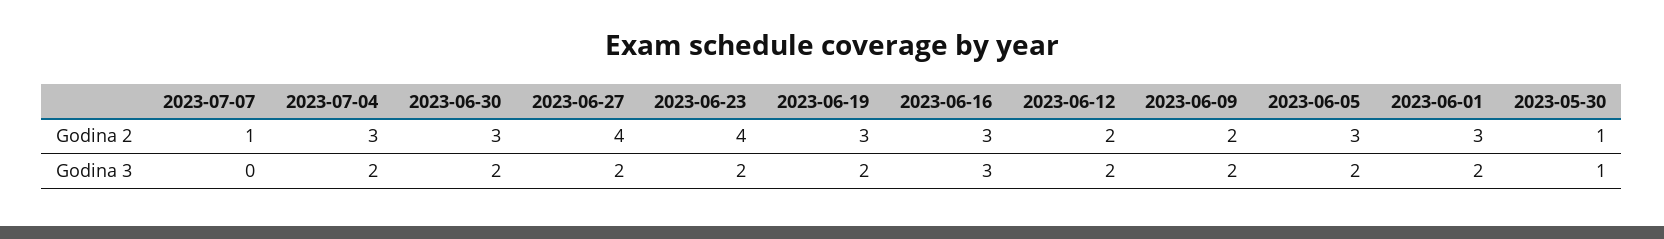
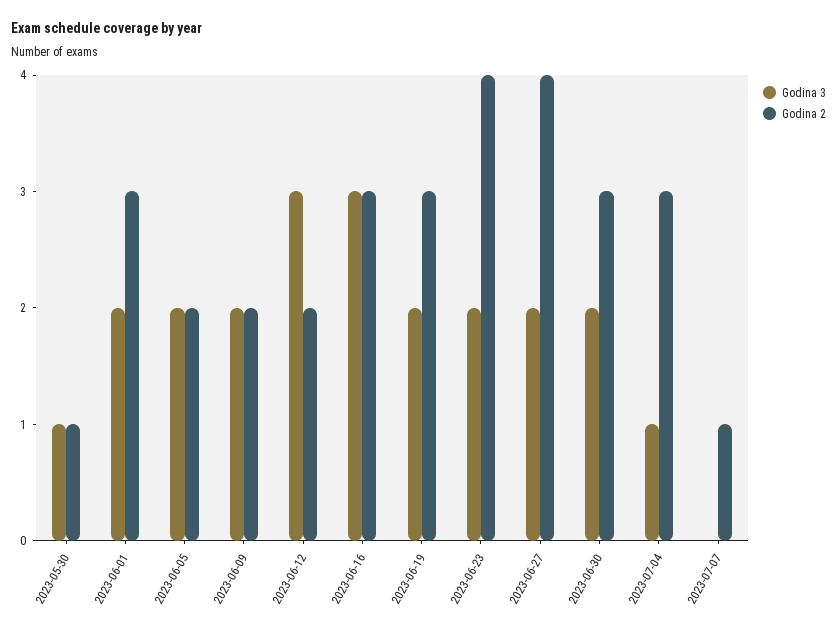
  {
    "Godina 2": {
      "2023-07-07": 1,
      "2023-07-04": 3,
      "2023-06-30": 3,
      "2023-06-27": 4,
      "2023-06-23": 4,
      "2023-06-19": 3,
      "2023-06-16": 3,
      "2023-06-12": 2,
      "2023-06-09": 2,
-     "2023-06-05": 3,
+     "2023-06-05": 2,
      "2023-06-01": 3,
      "2023-05-30": 1
    },
    "Godina 3": {
      "2023-07-07": 0,
-     "2023-07-04": 2,
+     "2023-07-04": 1,
      "2023-06-30": 2,
      "2023-06-27": 2,
      "2023-06-23": 2,
      "2023-06-19": 2,
      "2023-06-16": 3,
-     "2023-06-12": 2,
+     "2023-06-12": 3,
      "2023-06-09": 2,
      "2023-06-05": 2,
      "2023-06-01": 2,
      "2023-05-30": 1
    }
  }

